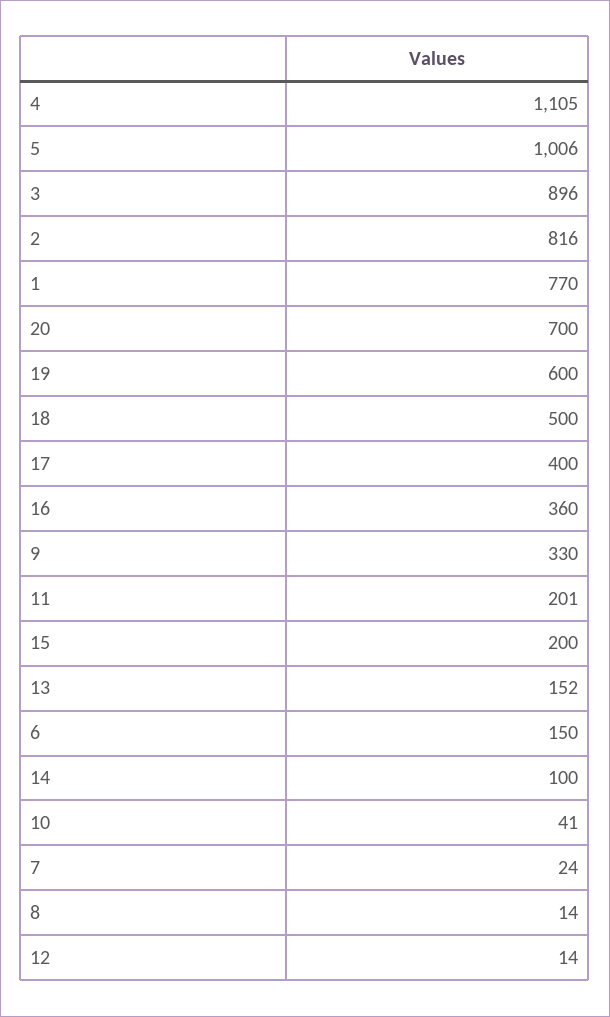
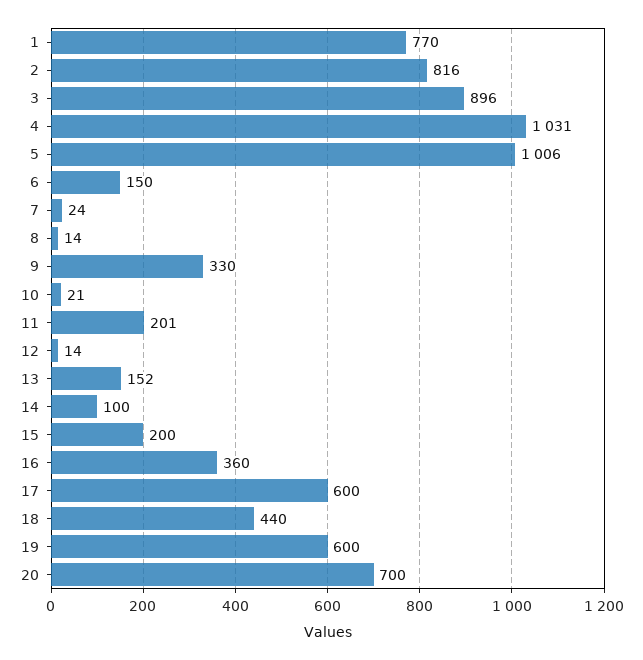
  {
-   "4": 1105,
+   "4": 1031,
    "5": 1006,
    "3": 896,
    "2": 816,
    "1": 770,
    "20": 700,
    "19": 600,
-   "18": 500,
+   "18": 440,
-   "17": 400,
+   "17": 600,
    "16": 360,
    "9": 330,
    "11": 201,
    "15": 200,
    "13": 152,
    "6": 150,
    "14": 100,
-   "10": 41,
+   "10": 21,
    "7": 24,
    "8": 14,
    "12": 14
  }

